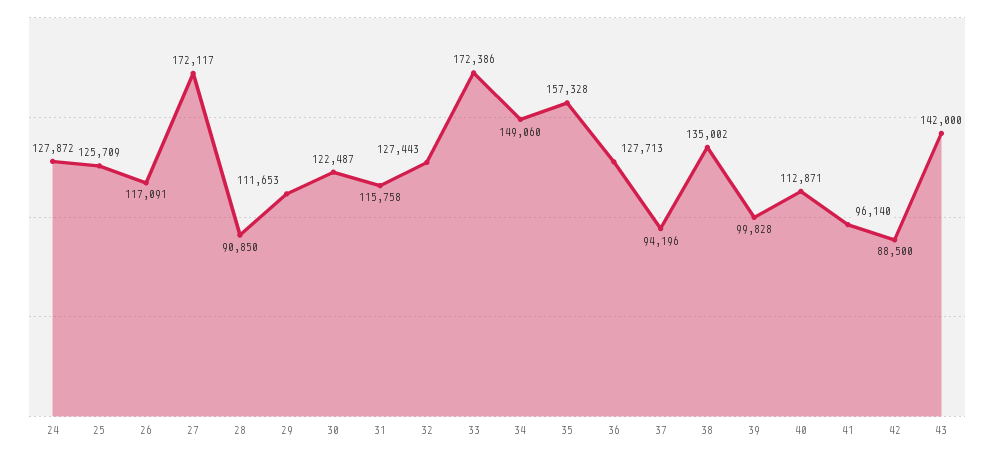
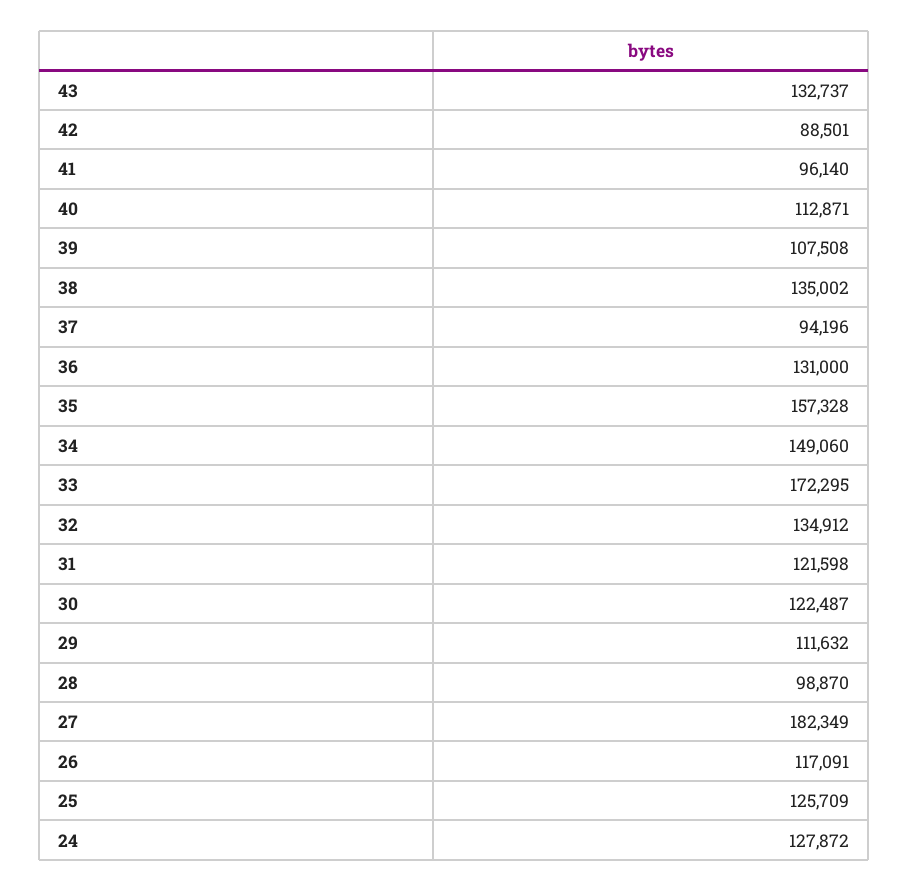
  {
    "24": 127872,
    "25": 125709,
    "26": 117091,
-   "27": 172117,
+   "27": 182349,
-   "28": 90850,
+   "28": 98870,
-   "29": 111653,
+   "29": 111632,
    "30": 122487,
-   "31": 115758,
+   "31": 121598,
-   "32": 127443,
+   "32": 134912,
-   "33": 172386,
+   "33": 172295,
    "34": 149060,
    "35": 157328,
-   "36": 127713,
+   "36": 131000,
    "37": 94196,
    "38": 135002,
-   "39": 99828,
+   "39": 107508,
    "40": 112871,
    "41": 96140,
-   "42": 88500,
+   "42": 88501,
-   "43": 142000
+   "43": 132737
  }

